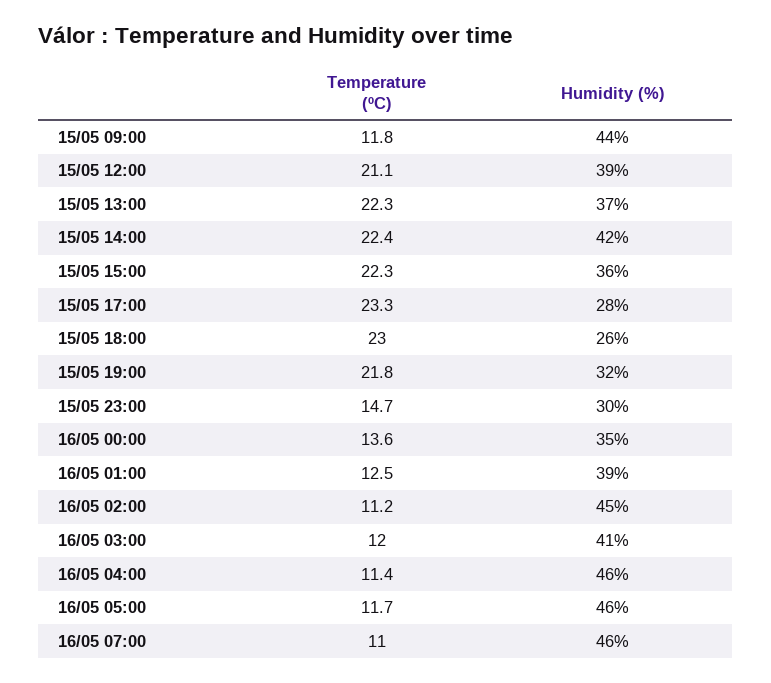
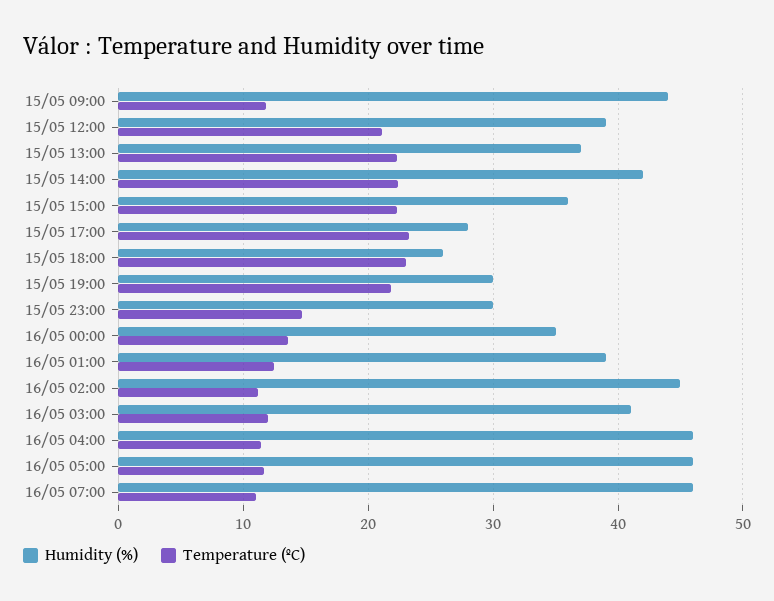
  {
    "Temperature (ºC)": {
      "15/05 09:00": 11.8,
      "15/05 12:00": 21.1,
      "15/05 13:00": 22.3,
      "15/05 14:00": 22.4,
      "15/05 15:00": 22.3,
      "15/05 17:00": 23.3,
      "15/05 18:00": 23,
      "15/05 19:00": 21.8,
      "15/05 23:00": 14.7,
      "16/05 00:00": 13.6,
      "16/05 01:00": 12.5,
      "16/05 02:00": 11.2,
      "16/05 03:00": 12,
      "16/05 04:00": 11.4,
      "16/05 05:00": 11.7,
      "16/05 07:00": 11
    },
    "Humidity (%)": {
      "15/05 09:00": 44,
      "15/05 12:00": 39,
      "15/05 13:00": 37,
      "15/05 14:00": 42,
      "15/05 15:00": 36,
      "15/05 17:00": 28,
      "15/05 18:00": 26,
-     "15/05 19:00": 32,
+     "15/05 19:00": 30,
      "15/05 23:00": 30,
      "16/05 00:00": 35,
      "16/05 01:00": 39,
      "16/05 02:00": 45,
      "16/05 03:00": 41,
      "16/05 04:00": 46,
      "16/05 05:00": 46,
      "16/05 07:00": 46
    }
  }

